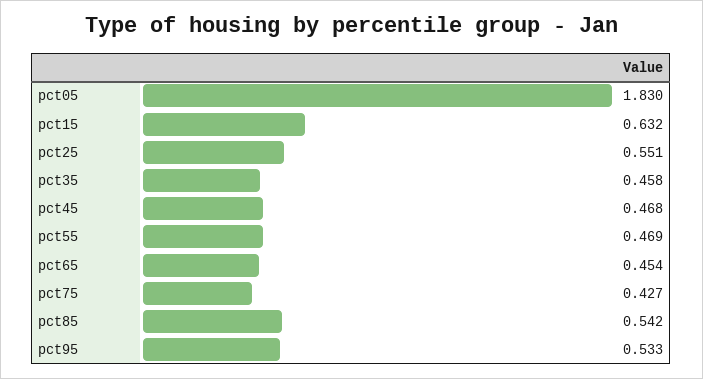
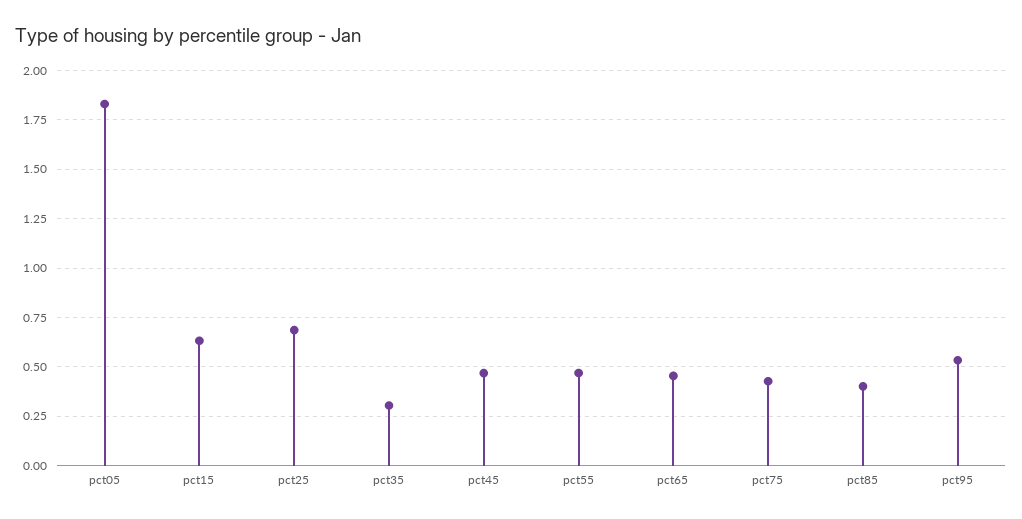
  {
    "pct05": 1.83,
    "pct15": 0.632,
-   "pct25": 0.551,
+   "pct25": 0.7,
-   "pct35": 0.458,
+   "pct35": 0.3,
    "pct45": 0.468,
    "pct55": 0.469,
    "pct65": 0.454,
    "pct75": 0.427,
-   "pct85": 0.542,
+   "pct85": 0.4,
    "pct95": 0.533
  }

